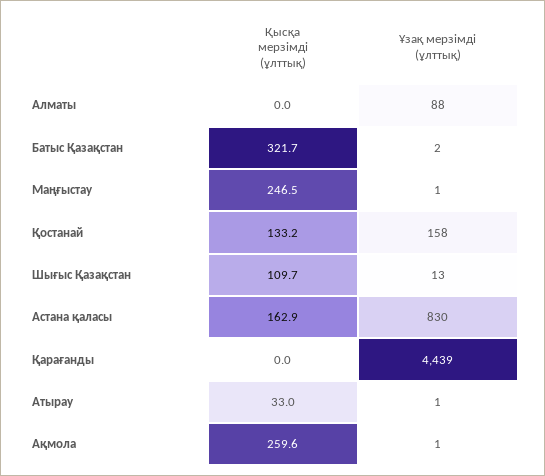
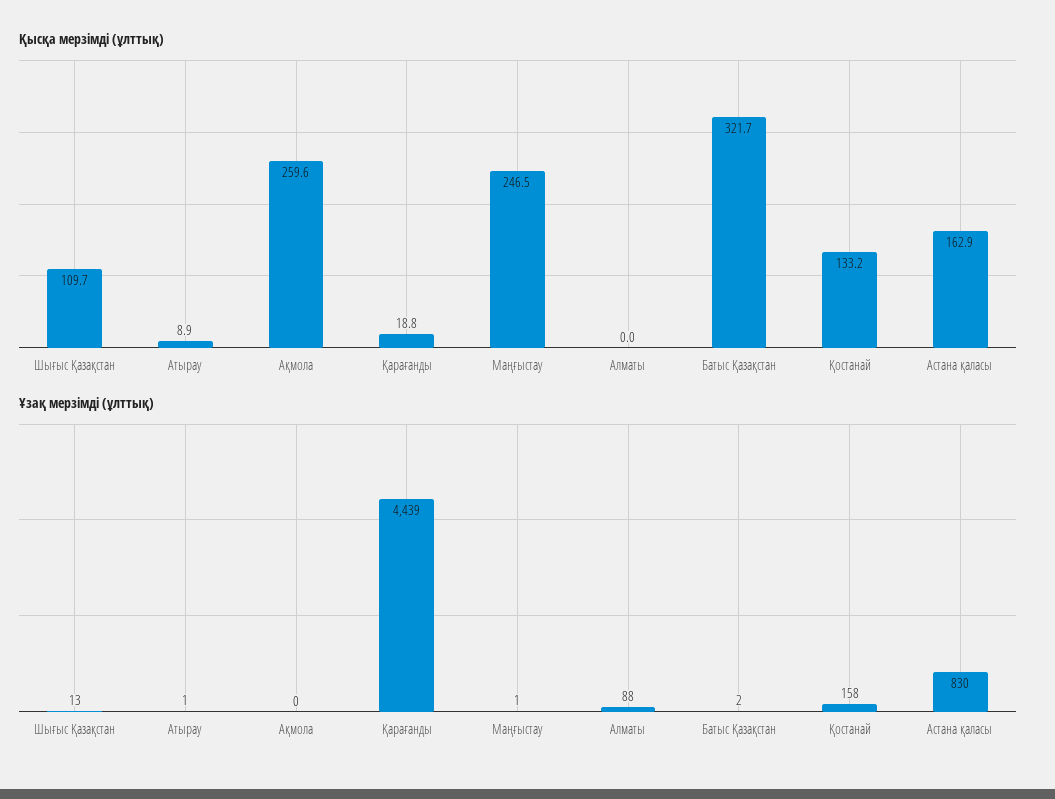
  {
    "Қысқа мерзімді (ұлттық)": {
      "Алматы": 0,
      "Батыс Қазақстан": 321.7,
      "Маңғыстау": 246.5,
      "Қостанай": 133.2,
      "Шығыс Қазақстан": 109.7,
      "Астана қаласы": 162.9,
-     "Қарағанды": 0,
+     "Қарағанды": 18.8,
-     "Атырау": 33,
+     "Атырау": 8.9,
      "Ақмола": 259.6
    },
    "Ұзақ мерзімді (ұлттық)": {
      "Алматы": 88,
      "Батыс Қазақстан": 2,
      "Маңғыстау": 1,
      "Қостанай": 158,
      "Шығыс Қазақстан": 13,
      "Астана қаласы": 830,
      "Қарағанды": 4439,
      "Атырау": 1,
-     "Ақмола": 1
+     "Ақмола": 0
    }
  }

